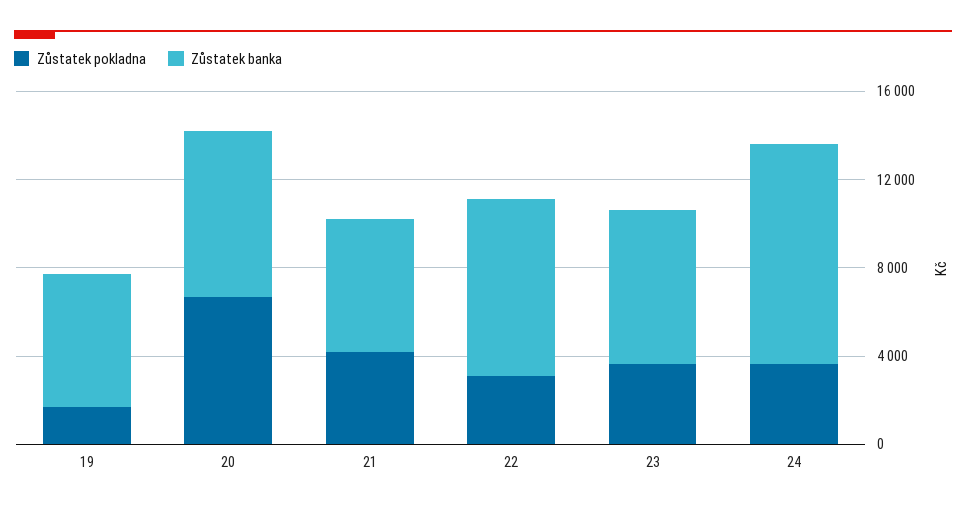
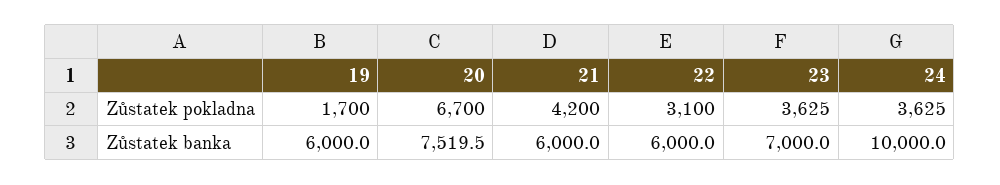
  {
    "Zůstatek pokladna": {
      "19": 1700,
      "20": 6700,
      "21": 4200,
      "22": 3100,
      "23": 3625,
      "24": 3625
    },
    "Zůstatek banka": {
      "19": 6000,
      "20": 7519.5,
      "21": 6000,
-     "22": 8000,
+     "22": 6000,
      "23": 7000,
      "24": 10000
    }
  }

